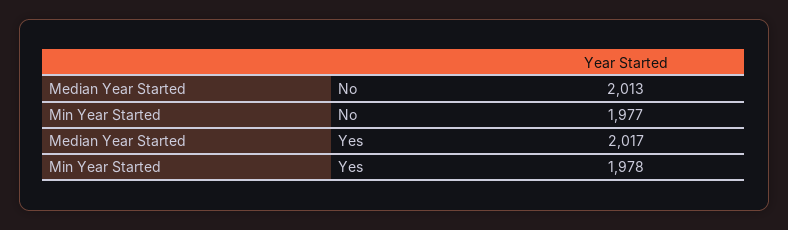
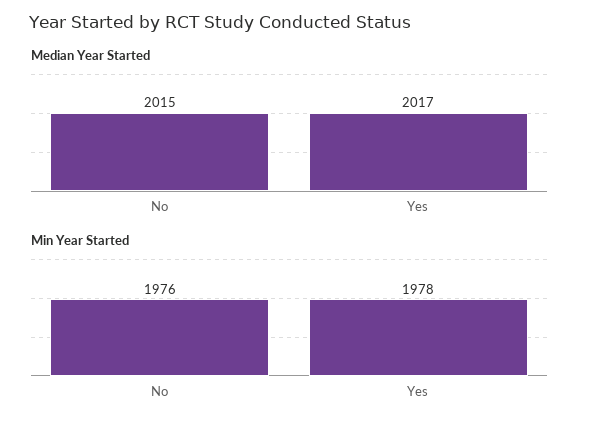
  {
    "Median Year Started": {
-     "No": 2013,
+     "No": 2015,
      "Yes": 2017
    },
    "Min Year Started": {
-     "No": 1977,
+     "No": 1976,
      "Yes": 1978
    }
  }

